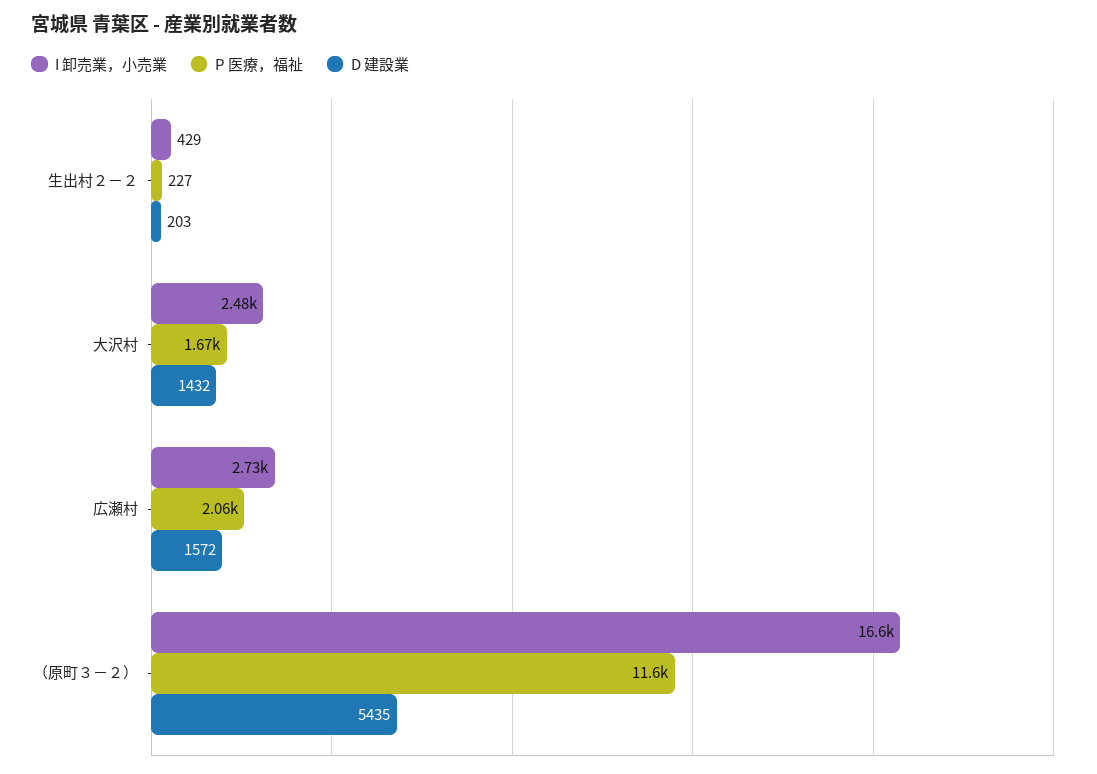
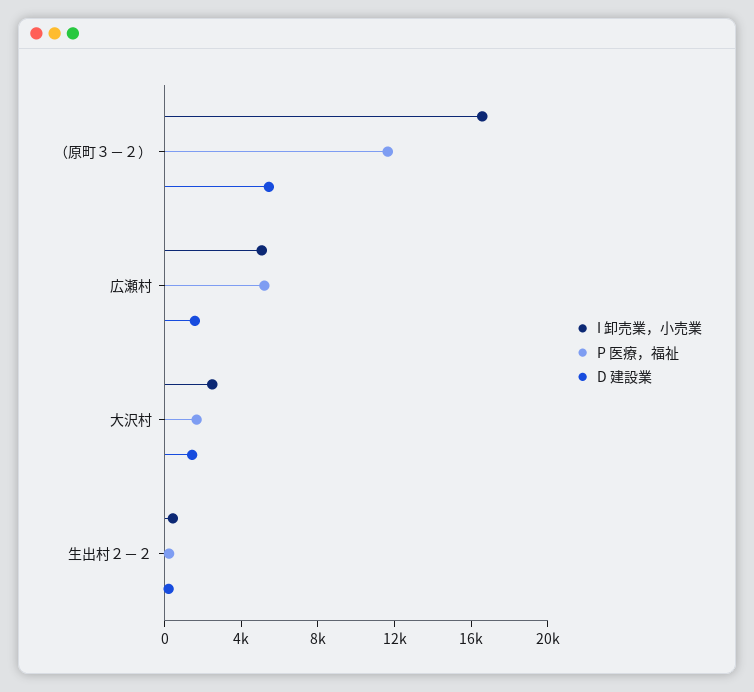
  {
    "I 卸売業，小売業": {
      "生出村２－２": 429,
      "大沢村": 2480,
-     "広瀬村": 2730,
+     "広瀬村": 5000,
      "（原町３－２）": 16600
    },
    "P 医療，福祉": {
      "生出村２－２": 227,
      "大沢村": 1670,
-     "広瀬村": 2060,
+     "広瀬村": 5000,
      "（原町３－２）": 11600
    },
    "D 建設業": {
      "生出村２－２": 203,
      "大沢村": 1432,
      "広瀬村": 1572,
      "（原町３－２）": 5435
    }
  }

